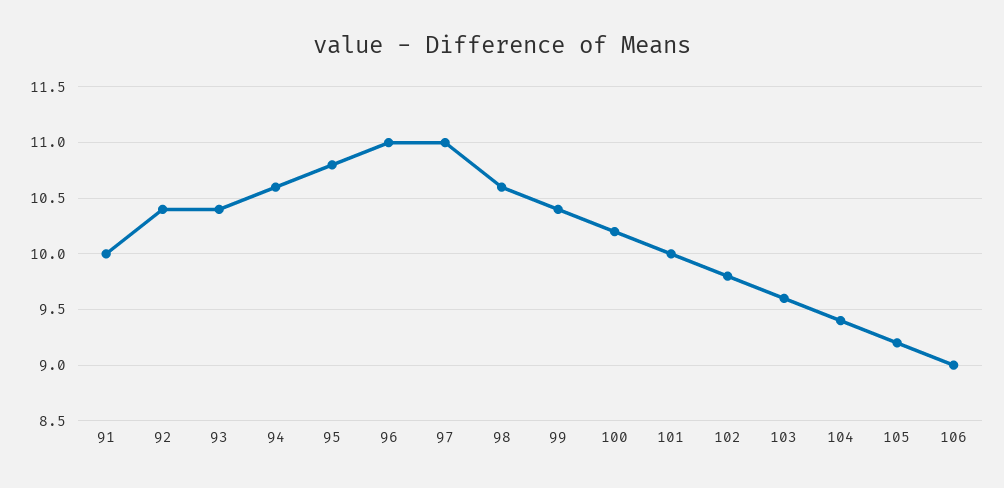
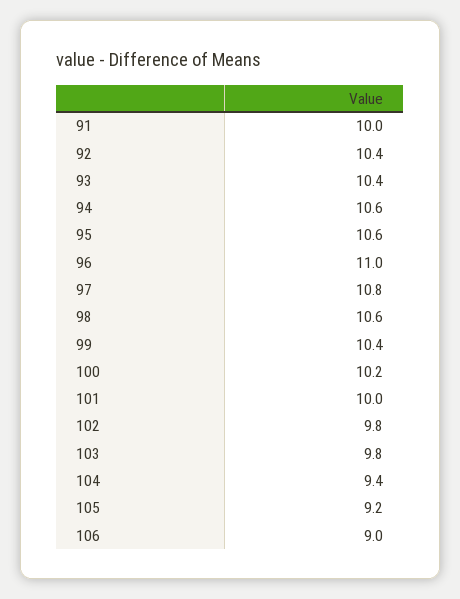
  {
    "91": 10,
    "92": 10.4,
    "93": 10.4,
    "94": 10.6,
-   "95": 10.8,
+   "95": 10.6,
    "96": 11,
-   "97": 11,
+   "97": 10.8,
    "98": 10.6,
    "99": 10.4,
    "100": 10.2,
    "101": 10,
    "102": 9.8,
-   "103": 9.6,
+   "103": 9.8,
    "104": 9.4,
    "105": 9.2,
    "106": 9
  }

